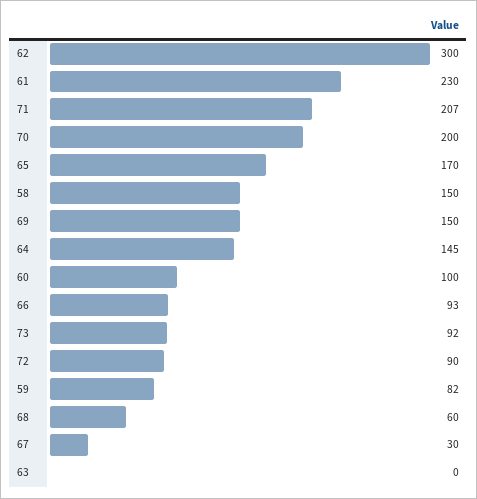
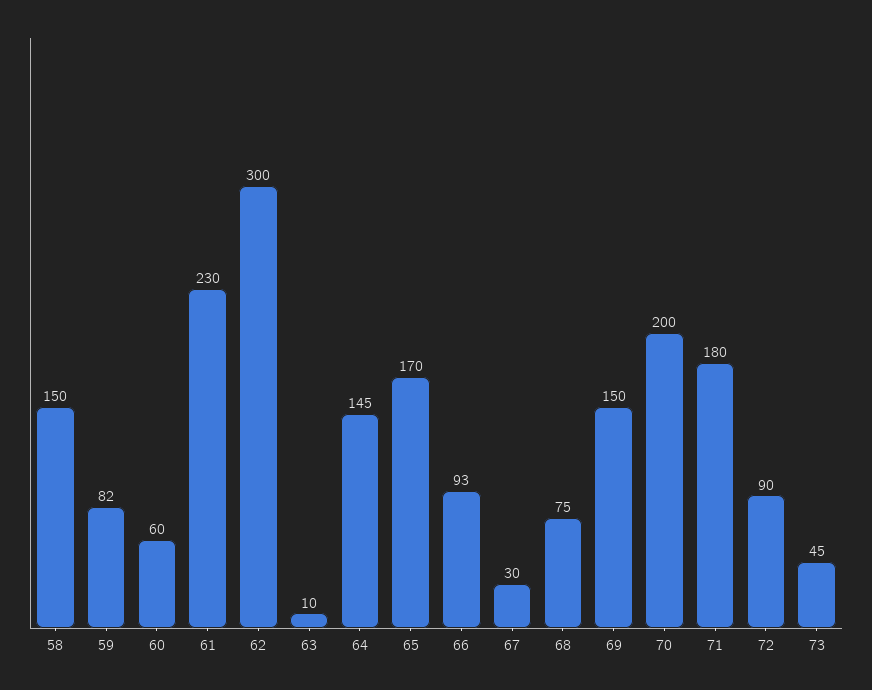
  {
    "62": 300,
    "61": 230,
-   "71": 207,
+   "71": 180,
    "70": 200,
    "65": 170,
    "58": 150,
    "69": 150,
    "64": 145,
-   "60": 100,
+   "60": 60,
    "66": 93,
-   "73": 92,
+   "73": 45,
    "72": 90,
    "59": 82,
-   "68": 60,
+   "68": 75,
    "67": 30,
-   "63": 0
+   "63": 10
  }

